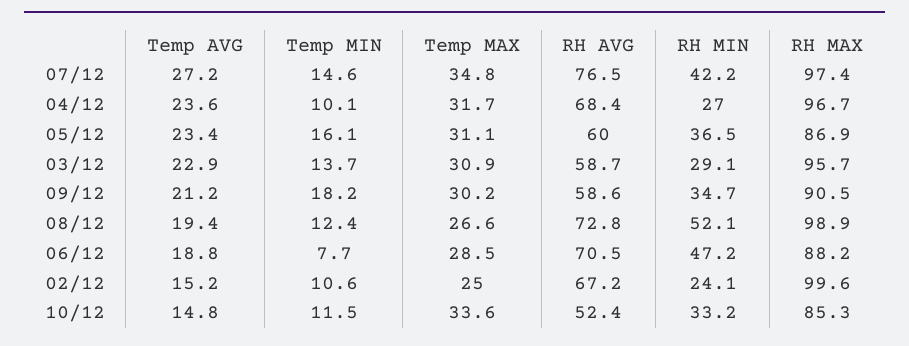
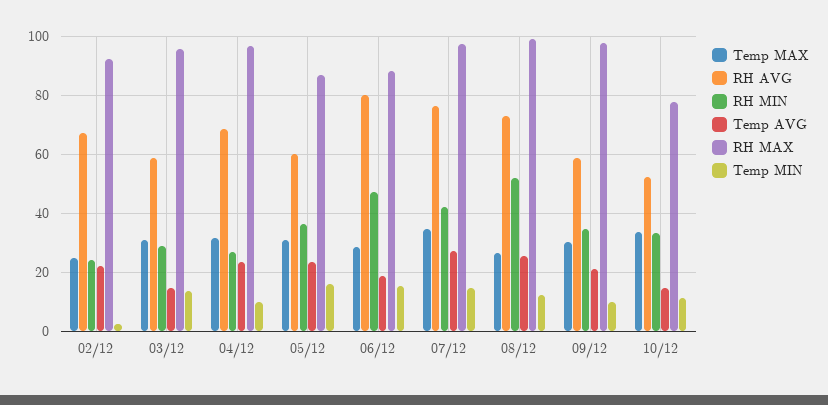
  {
    "Temp AVG": {
      "07/12": 27.2,
      "04/12": 23.6,
      "05/12": 23.4,
-     "03/12": 22.9,
+     "03/12": 15,
      "09/12": 21.2,
-     "08/12": 19.4,
+     "08/12": 25,
      "06/12": 18.8,
-     "02/12": 15.2,
+     "02/12": 22.5,
      "10/12": 14.8
    },
    "Temp MIN": {
      "07/12": 14.6,
      "04/12": 10.1,
      "05/12": 16.1,
      "03/12": 13.7,
-     "09/12": 18.2,
+     "09/12": 10,
      "08/12": 12.4,
-     "06/12": 7.7,
+     "06/12": 15,
-     "02/12": 10.6,
+     "02/12": 2.5,
      "10/12": 11.5
    },
    "Temp MAX": {
      "07/12": 34.8,
      "04/12": 31.7,
      "05/12": 31.1,
      "03/12": 30.9,
      "09/12": 30.2,
      "08/12": 26.6,
      "06/12": 28.5,
      "02/12": 25,
      "10/12": 33.6
    },
    "RH AVG": {
      "07/12": 76.5,
      "04/12": 68.4,
      "05/12": 60,
      "03/12": 58.7,
      "09/12": 58.6,
      "08/12": 72.8,
-     "06/12": 70.5,
+     "06/12": 80,
      "02/12": 67.2,
      "10/12": 52.4
    },
    "RH MIN": {
      "07/12": 42.2,
      "04/12": 27,
      "05/12": 36.5,
      "03/12": 29.1,
      "09/12": 34.7,
      "08/12": 52.1,
      "06/12": 47.2,
      "02/12": 24.1,
      "10/12": 33.2
    },
    "RH MAX": {
      "07/12": 97.4,
      "04/12": 96.7,
      "05/12": 86.9,
      "03/12": 95.7,
-     "09/12": 90.5,
+     "09/12": 97.5,
      "08/12": 98.9,
      "06/12": 88.2,
-     "02/12": 99.6,
+     "02/12": 92.5,
-     "10/12": 85.3
+     "10/12": 77.5
    }
  }

